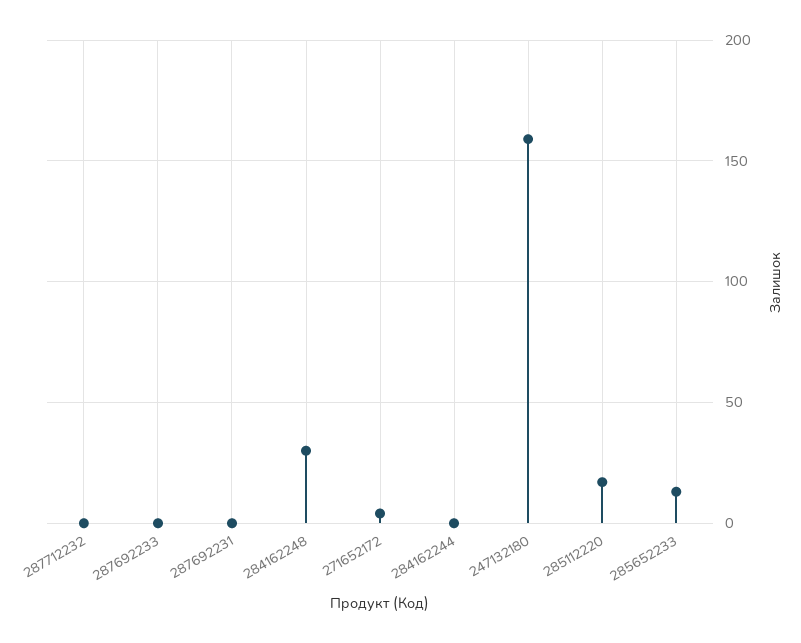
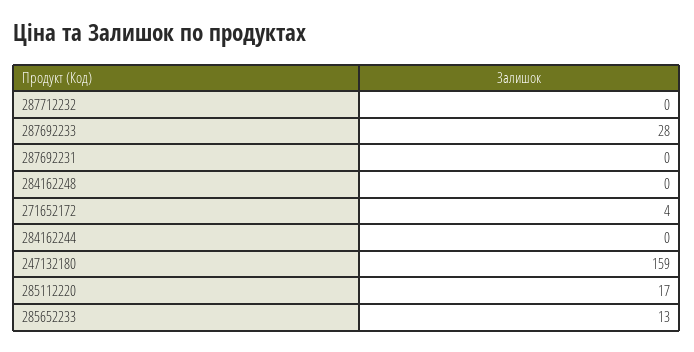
  {
    "287712232": 0,
-   "287692233": 0,
+   "287692233": 28,
    "287692231": 0,
-   "284162248": 30,
+   "284162248": 0,
    "271652172": 4,
    "284162244": 0,
    "247132180": 159,
    "285112220": 17,
    "285652233": 13
  }

